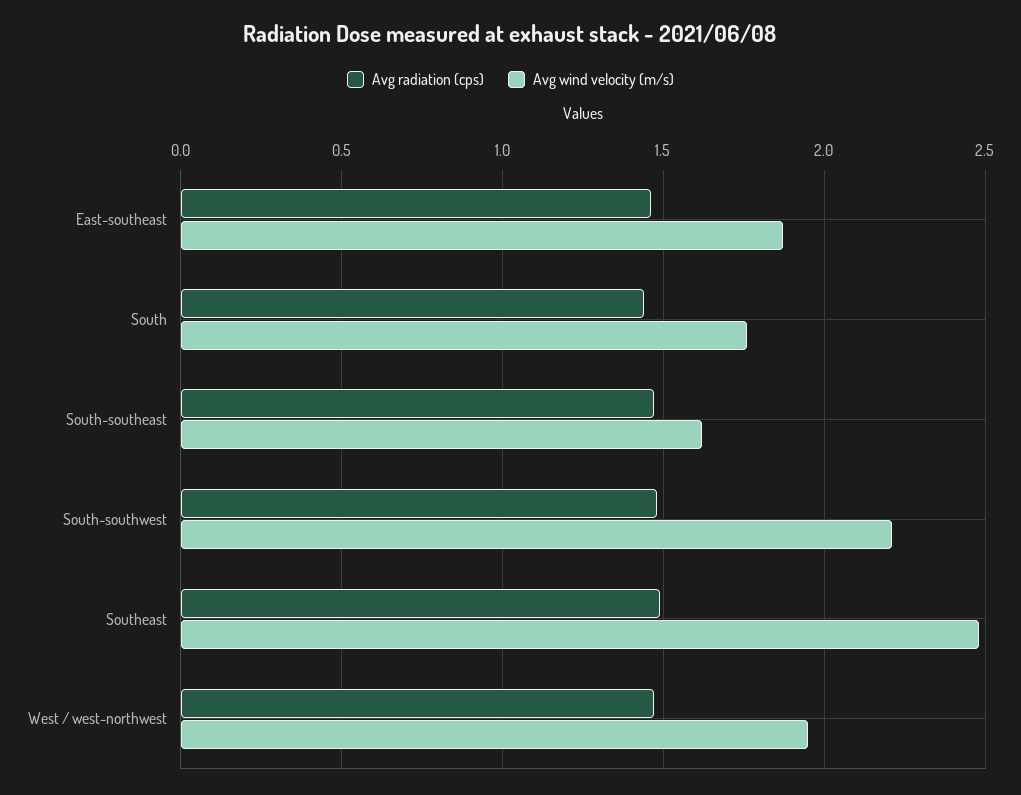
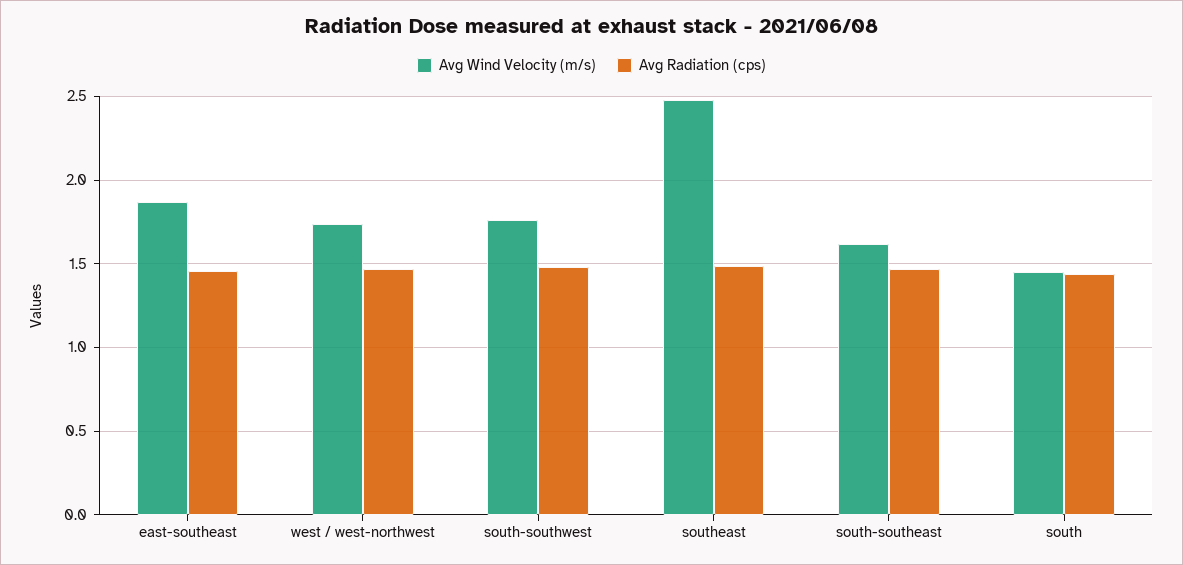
  {
    "Avg radiation (cps)": {
      "East-southeast": 1.45,
      "South": 1.45,
      "South-southeast": 1.45,
      "South-southwest": 1.5,
      "Southeast": 1.5,
      "West / west-northwest": 1.45
    },
    "Avg wind velocity (m/s)": {
      "East-southeast": 1.85,
-     "South": 1.75,
+     "South": 1.45,
      "South-southeast": 1.6,
-     "South-southwest": 2.2,
+     "South-southwest": 1.75,
      "Southeast": 2.5,
-     "West / west-northwest": 1.95
+     "West / west-northwest": 1.75
    }
  }

